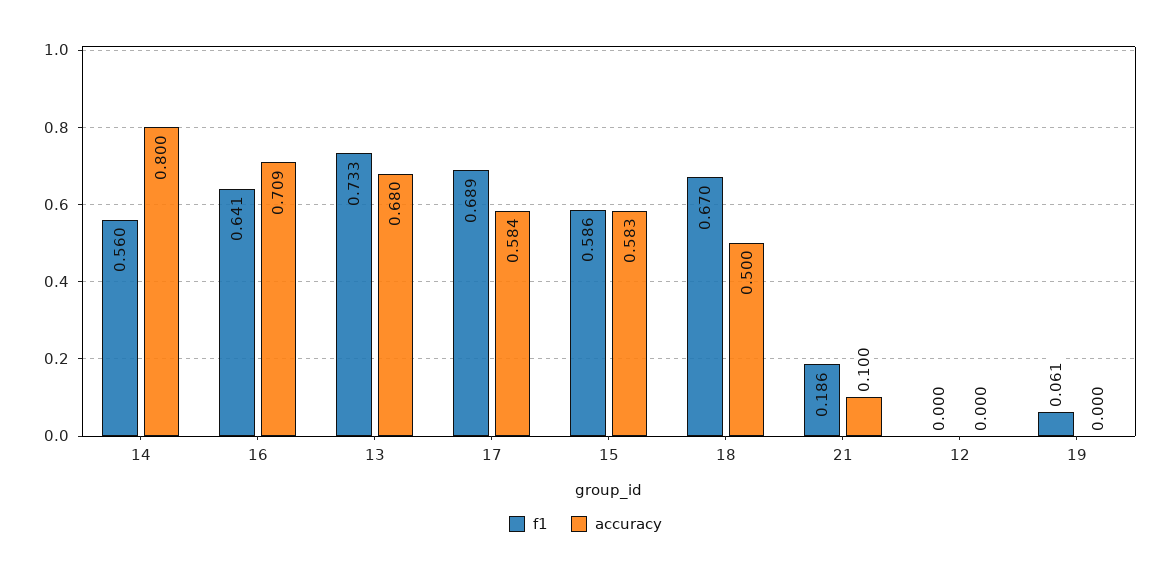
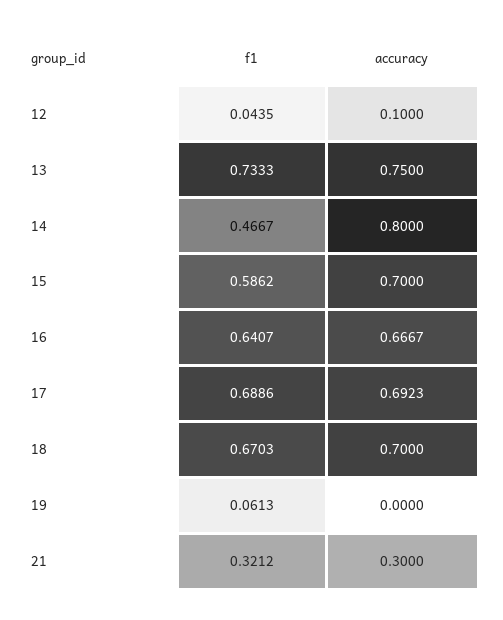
  {
    "f1": {
-     "14": 0.56,
+     "14": 0.4667,
      "16": 0.6407,
      "13": 0.7333,
      "17": 0.6886,
      "15": 0.5862,
      "18": 0.6703,
-     "21": 0.186,
+     "21": 0.3212,
-     "12": 0,
+     "12": 0.0435,
      "19": 0.0613
    },
    "accuracy": {
      "14": 0.8,
-     "16": 0.709,
+     "16": 0.6667,
-     "13": 0.68,
+     "13": 0.75,
-     "17": 0.584,
+     "17": 0.6923,
-     "15": 0.583,
+     "15": 0.7,
-     "18": 0.5,
+     "18": 0.7,
-     "21": 0.1,
+     "21": 0.3,
-     "12": 0,
+     "12": 0.1,
      "19": 0
    }
  }

